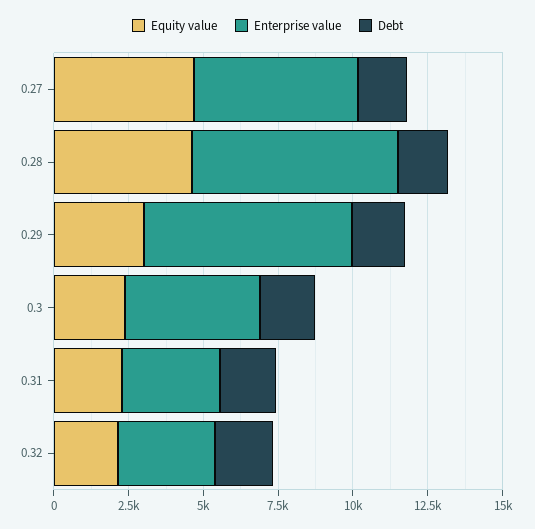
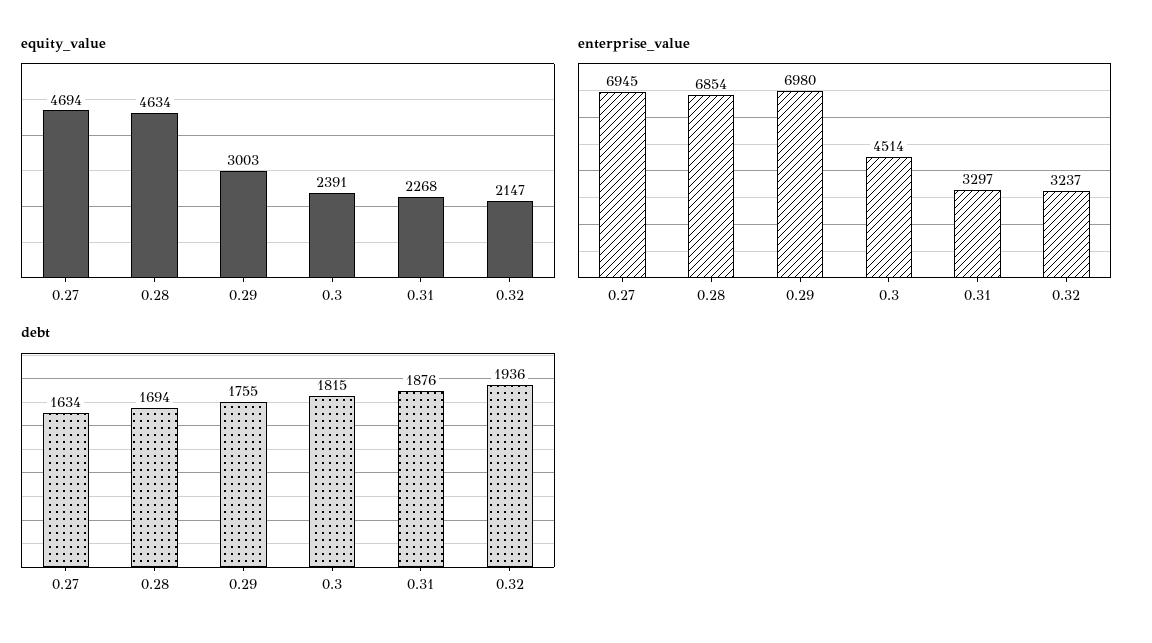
  {
    "Equity value": {
      "0.27": 4694,
      "0.28": 4634,
      "0.29": 3003,
      "0.3": 2391,
      "0.31": 2268,
      "0.32": 2147
    },
    "Enterprise value": {
-     "0.27": 5500,
+     "0.27": 6945,
      "0.28": 6854,
      "0.29": 6980,
      "0.3": 4514,
      "0.31": 3297,
      "0.32": 3237
    },
    "Debt": {
      "0.27": 1634,
      "0.28": 1694,
      "0.29": 1755,
      "0.3": 1815,
      "0.31": 1876,
      "0.32": 1936
    }
  }

